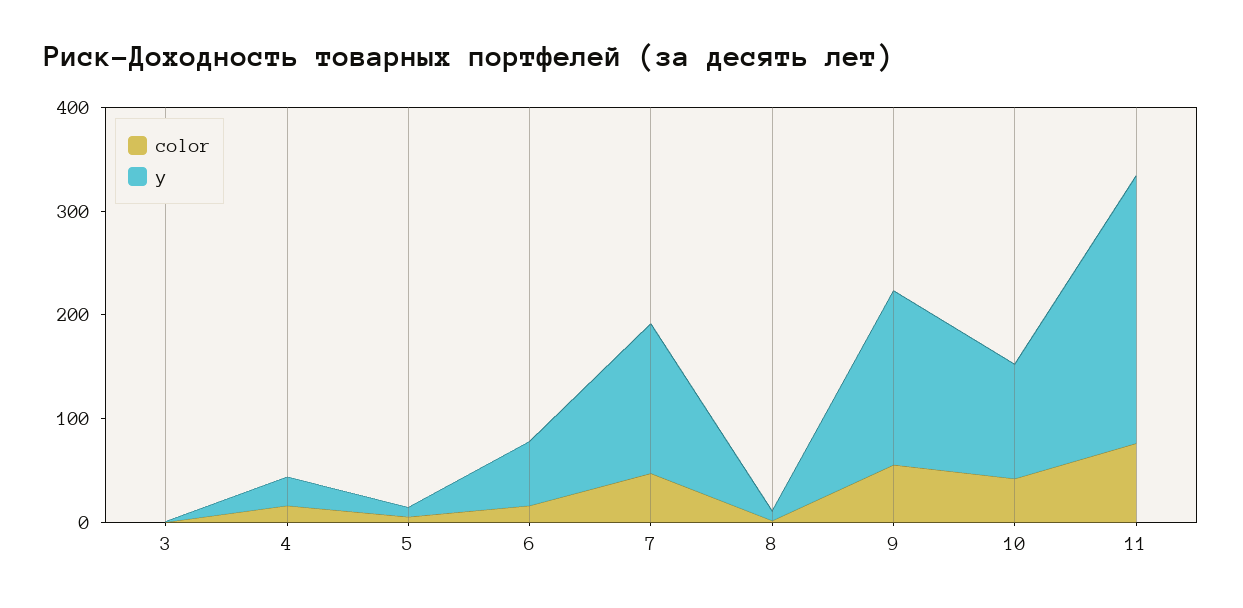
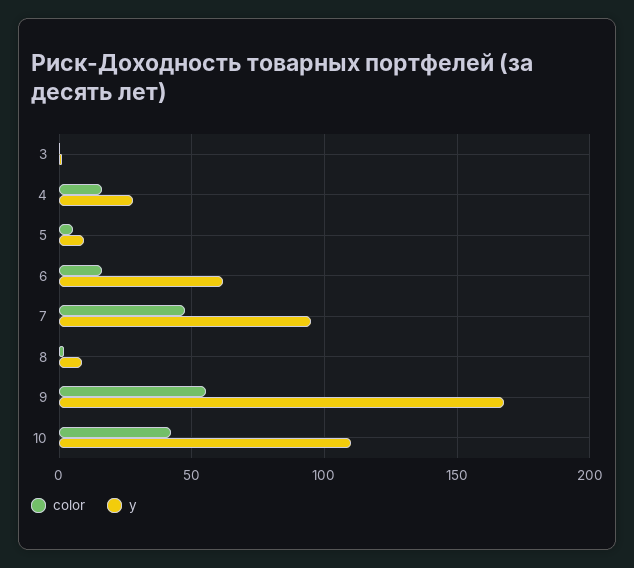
  {
    "color": {
      "3": 0,
      "4": 15,
      "5": 5,
      "6": 15,
      "7": 45,
      "8": 0,
      "9": 55,
-     "10": 40,
+     "10": 40
-     "11": 80
    },
    "y": {
      "3": 0,
      "4": 30,
      "5": 10,
      "6": 60,
-     "7": 140,
+     "7": 95,
      "8": 10,
      "9": 170,
-     "10": 110,
+     "10": 110
-     "11": 260
    }
  }

